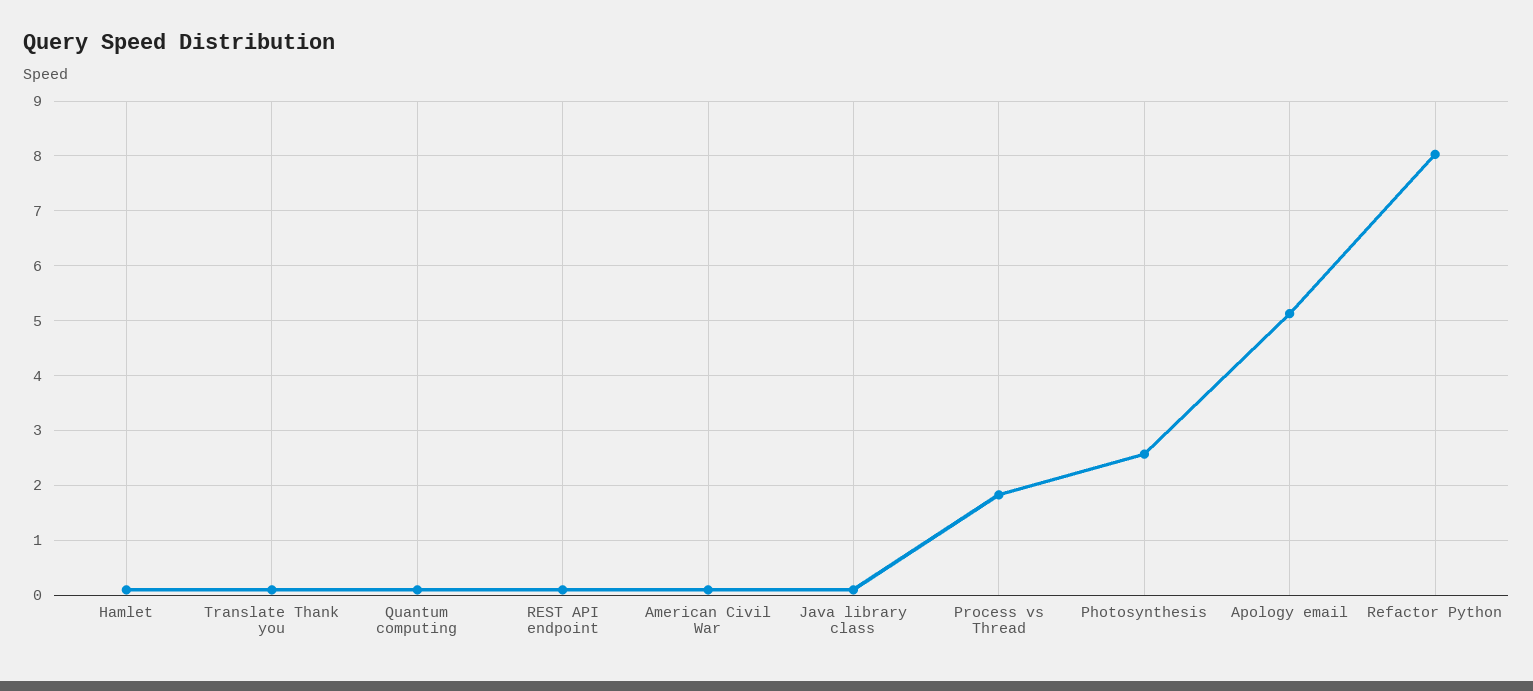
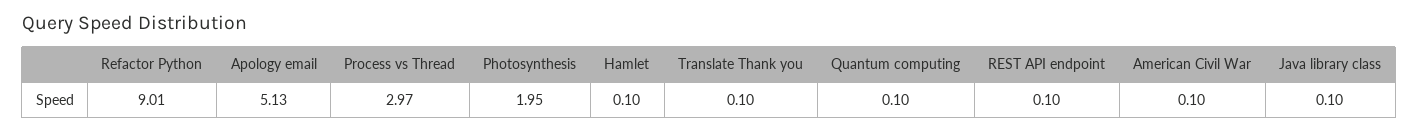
  {
    "Hamlet": 0.1,
    "Translate Thank you": 0.1,
    "Quantum computing": 0.1,
    "REST API endpoint": 0.1,
    "American Civil War": 0.1,
    "Java library class": 0.1,
-   "Process vs Thread": 1.8,
+   "Process vs Thread": 2.97,
-   "Photosynthesis": 2.6,
+   "Photosynthesis": 1.95,
    "Apology email": 5.13,
-   "Refactor Python": 8
+   "Refactor Python": 9.01
  }

